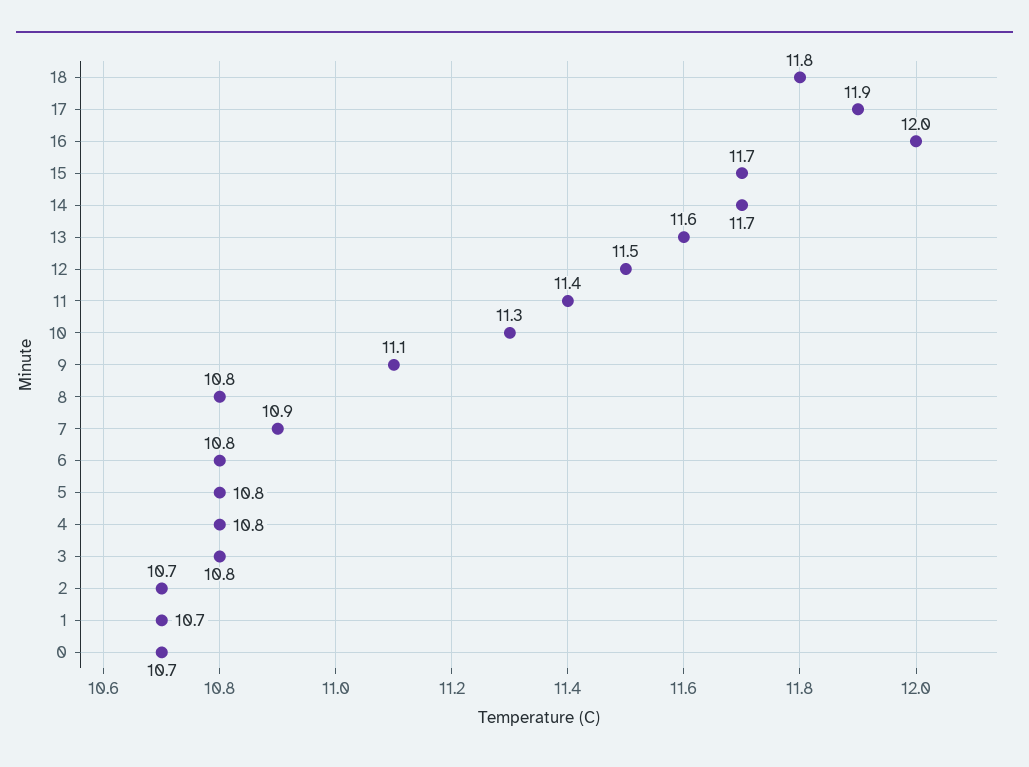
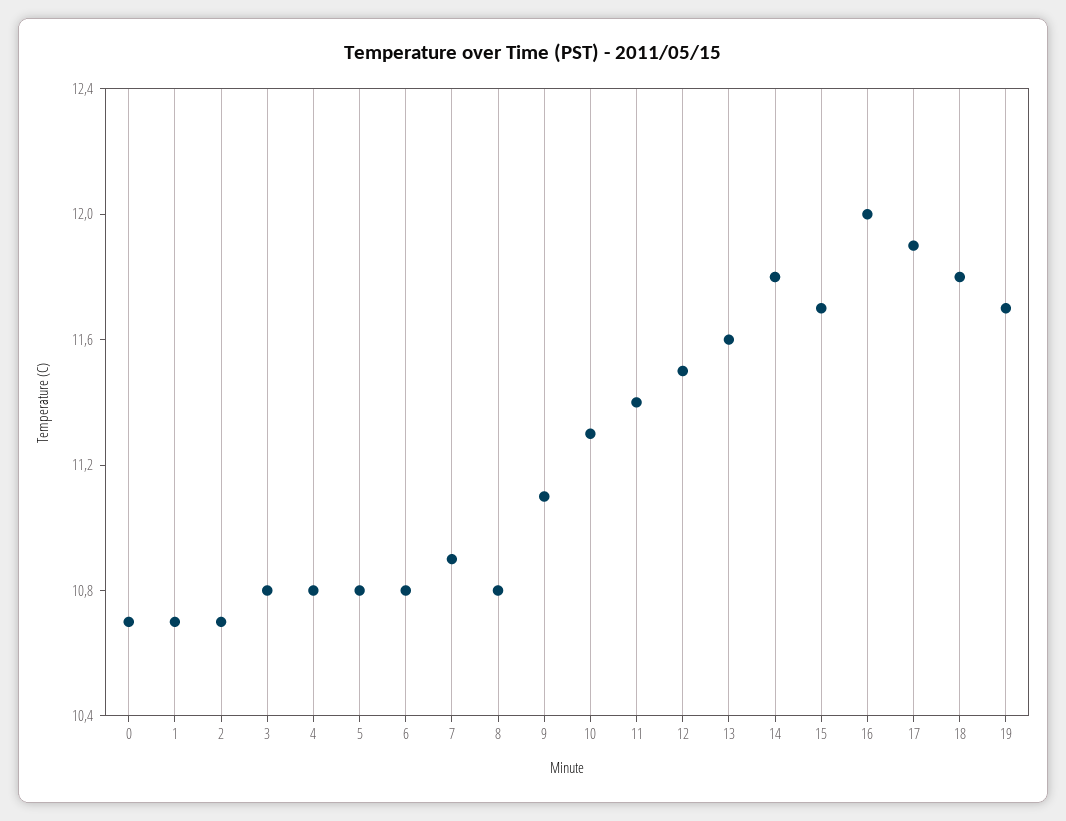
  {
    "18": 11.8,
    "17": 11.9,
    "16": 12,
    "15": 11.7,
-   "14": 11.7,
+   "14": 11.8,
    "13": 11.6,
    "12": 11.5,
    "11": 11.4,
    "10": 11.3,
    "9": 11.1,
    "8": 10.8,
    "7": 10.9,
    "6": 10.8,
    "5": 10.8,
    "4": 10.8,
    "3": 10.8,
    "2": 10.7,
    "1": 10.7,
-   "0": 10.7
+   "0": 10.7,
+   "19": 11.7
  }

